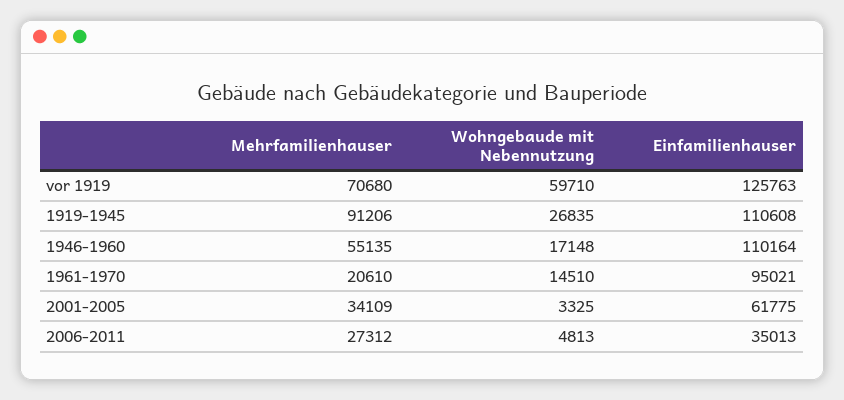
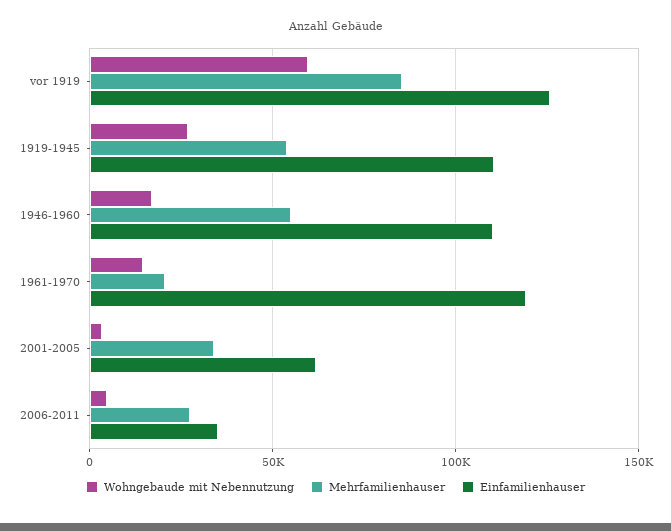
  {
    "Mehrfamilienhauser": {
-     "vor 1919": 70680,
+     "vor 1919": 85000,
-     "1919-1945": 91206,
+     "1919-1945": 55000,
      "1946-1960": 55135,
      "1961-1970": 20610,
      "2001-2005": 34109,
      "2006-2011": 27312
    },
    "Wohngebaude mit Nebennutzung": {
      "vor 1919": 59710,
      "1919-1945": 26835,
      "1946-1960": 17148,
      "1961-1970": 14510,
      "2001-2005": 3325,
      "2006-2011": 4813
    },
    "Einfamilienhauser": {
      "vor 1919": 125763,
      "1919-1945": 110608,
      "1946-1960": 110164,
-     "1961-1970": 95021,
+     "1961-1970": 120000,
      "2001-2005": 61775,
      "2006-2011": 35013
    }
  }

